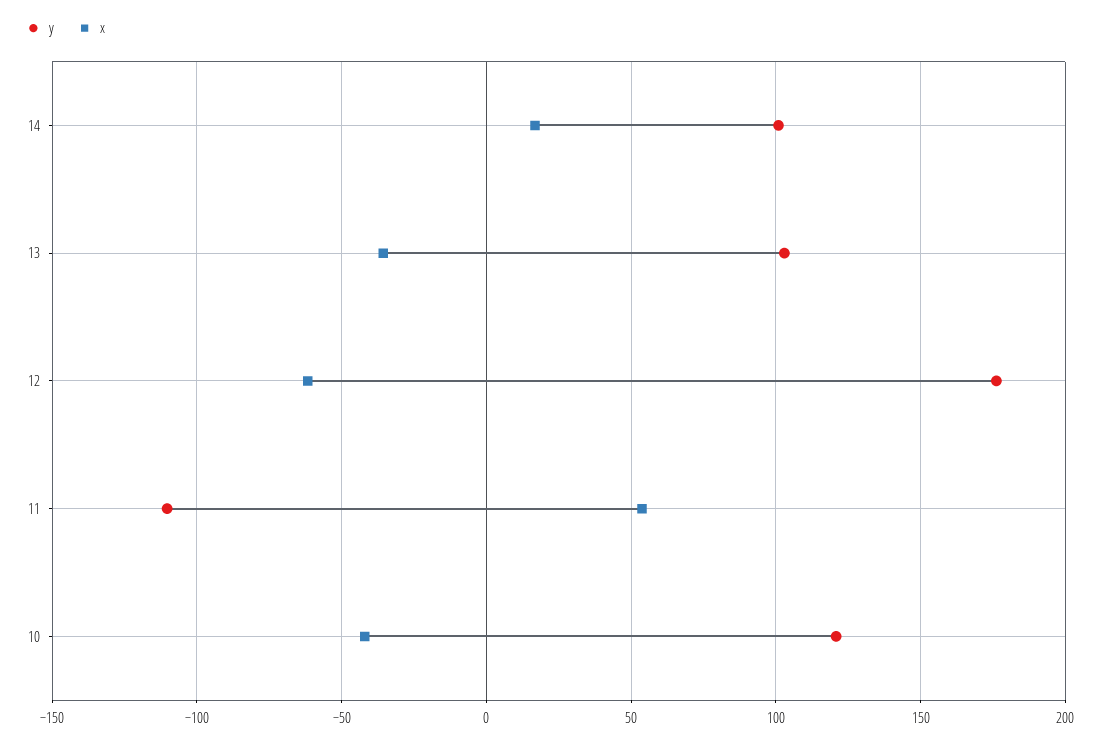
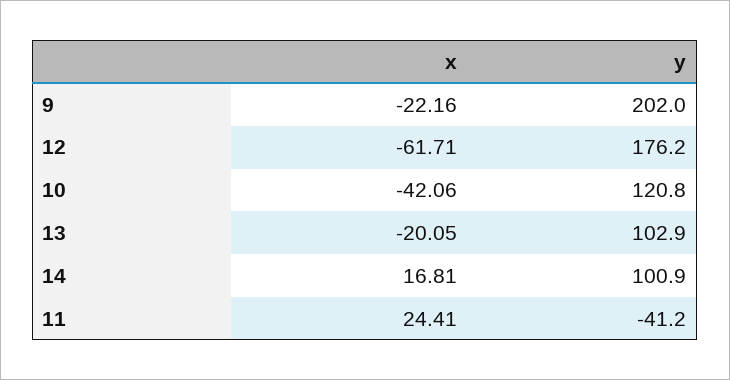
  {
    "y": {
      "14": 100.9,
      "13": 102.9,
      "12": 176.2,
-     "11": -110,
+     "11": -41.2,
-     "10": 120.8
+     "10": 120.8,
+     "9": 202
    },
    "x": {
      "14": 16.81,
-     "13": -35,
+     "13": -20.05,
      "12": -61.71,
-     "11": 55,
+     "11": 24.41,
-     "10": -42.06
+     "10": -42.06,
+     "9": -22.16
    }
  }

